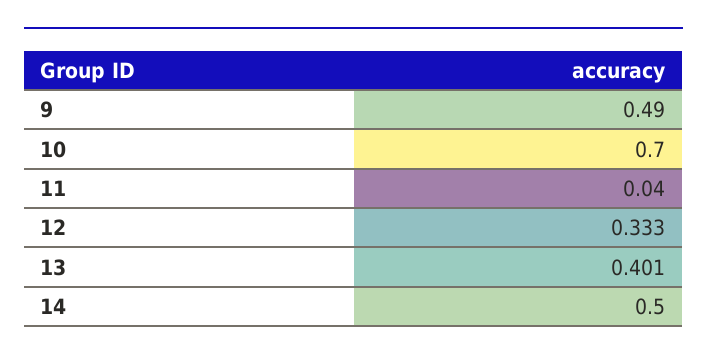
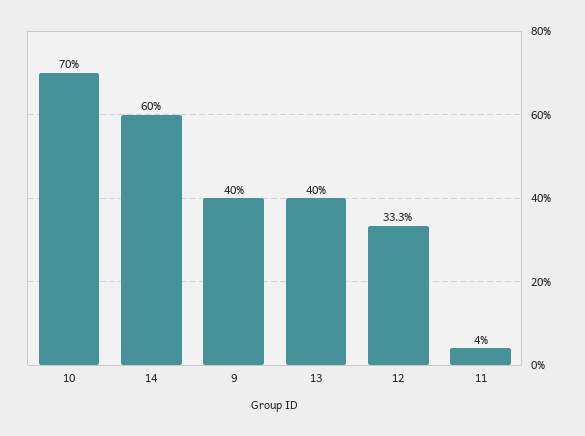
  {
-   "9": 0.49,
+   "9": 0.4,
    "10": 0.7,
    "11": 0.04,
    "12": 0.333,
-   "13": 0.401,
+   "13": 0.4,
-   "14": 0.5
+   "14": 0.6
  }

